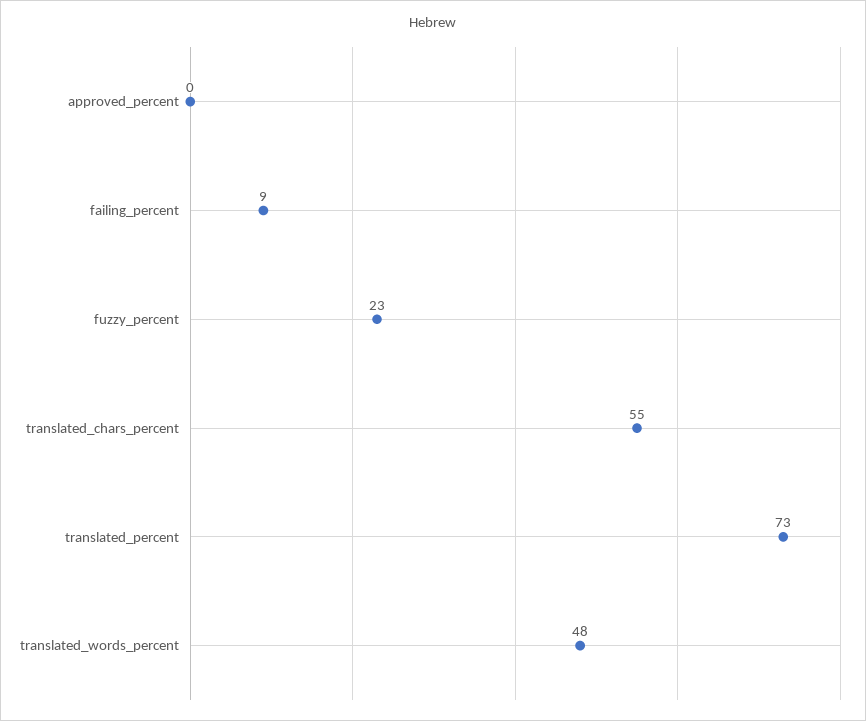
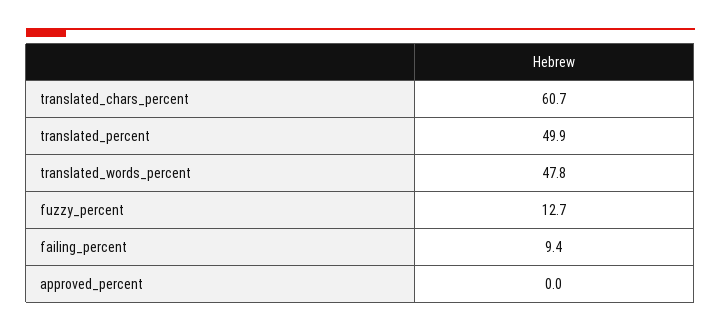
  {
    "approved_percent": 0,
    "failing_percent": 9.4,
-   "fuzzy_percent": 23,
+   "fuzzy_percent": 12.7,
-   "translated_chars_percent": 55,
+   "translated_chars_percent": 60.7,
-   "translated_percent": 73,
+   "translated_percent": 49.9,
    "translated_words_percent": 47.8
  }

